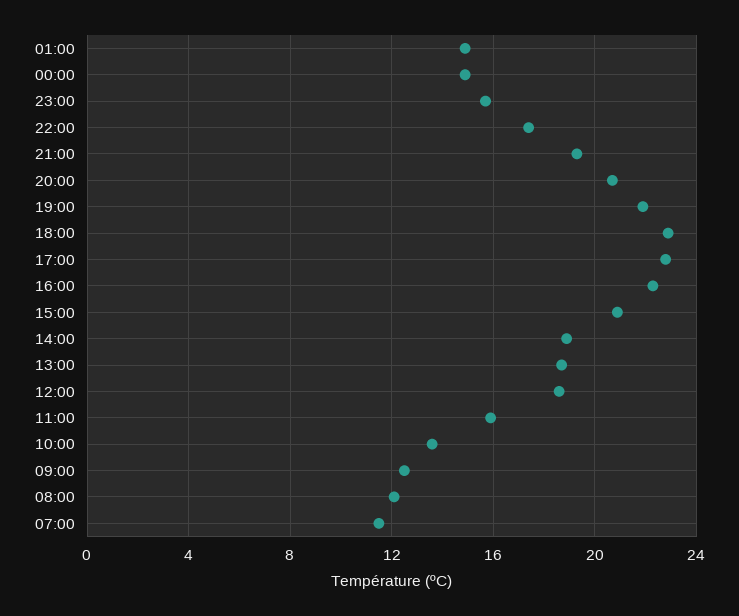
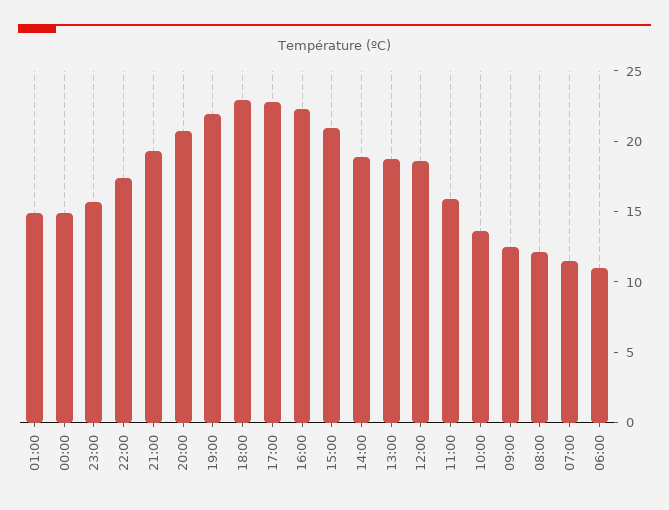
  {
    "01:00": 15,
    "00:00": 15,
    "23:00": 15.5,
    "22:00": 17.5,
    "21:00": 19.5,
    "20:00": 20.5,
    "19:00": 22,
    "18:00": 23,
    "17:00": 23,
    "16:00": 22.5,
    "15:00": 21,
    "14:00": 19,
    "13:00": 18.5,
    "12:00": 18.5,
    "11:00": 16,
    "10:00": 13.5,
    "09:00": 12.5,
    "08:00": 12,
-   "07:00": 11.5
+   "07:00": 11.5,
+   "06:00": 11
  }

